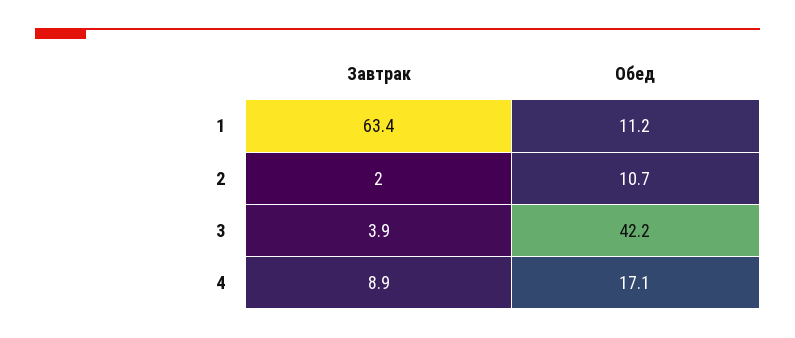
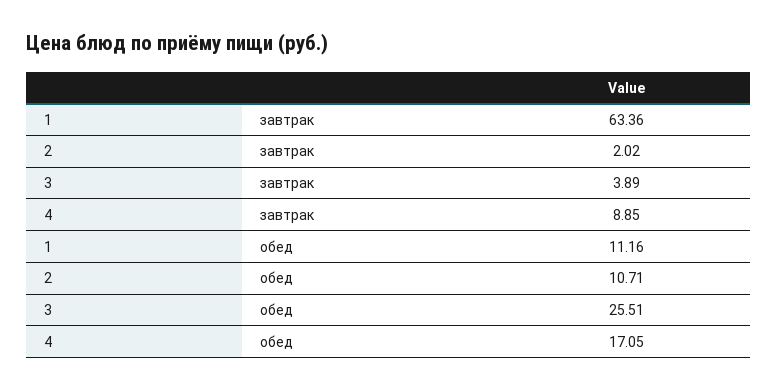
  {
    "Завтрак": {
      "1": 63.36,
      "2": 2.02,
      "3": 3.89,
      "4": 8.85
    },
    "Обед": {
      "1": 11.16,
      "2": 10.71,
-     "3": 42.2,
+     "3": 25.51,
      "4": 17.05
    }
  }

